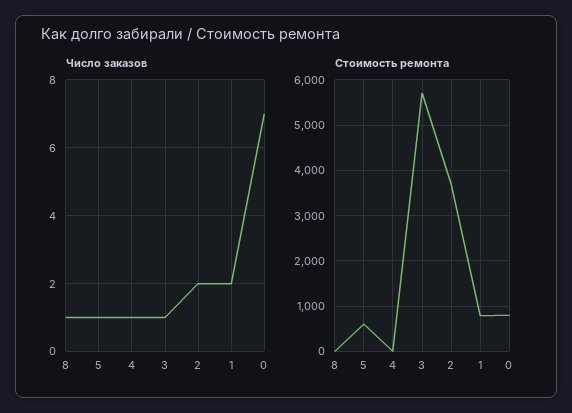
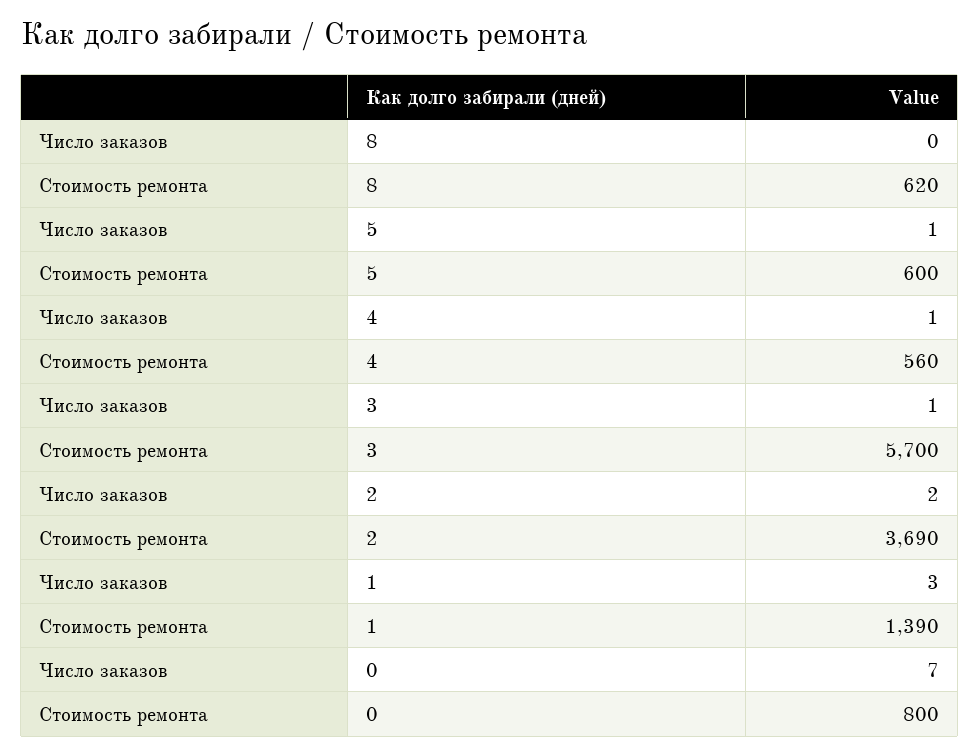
  {
    "Число заказов": {
-     "8": 1,
+     "8": 0,
      "5": 1,
      "4": 1,
      "3": 1,
      "2": 2,
-     "1": 2,
+     "1": 3,
      "0": 7
    },
    "Стоимость ремонта": {
-     "8": 0,
+     "8": 620,
      "5": 600,
-     "4": 0,
+     "4": 560,
      "3": 5700,
      "2": 3690,
-     "1": 800,
+     "1": 1390,
      "0": 800
    }
  }

